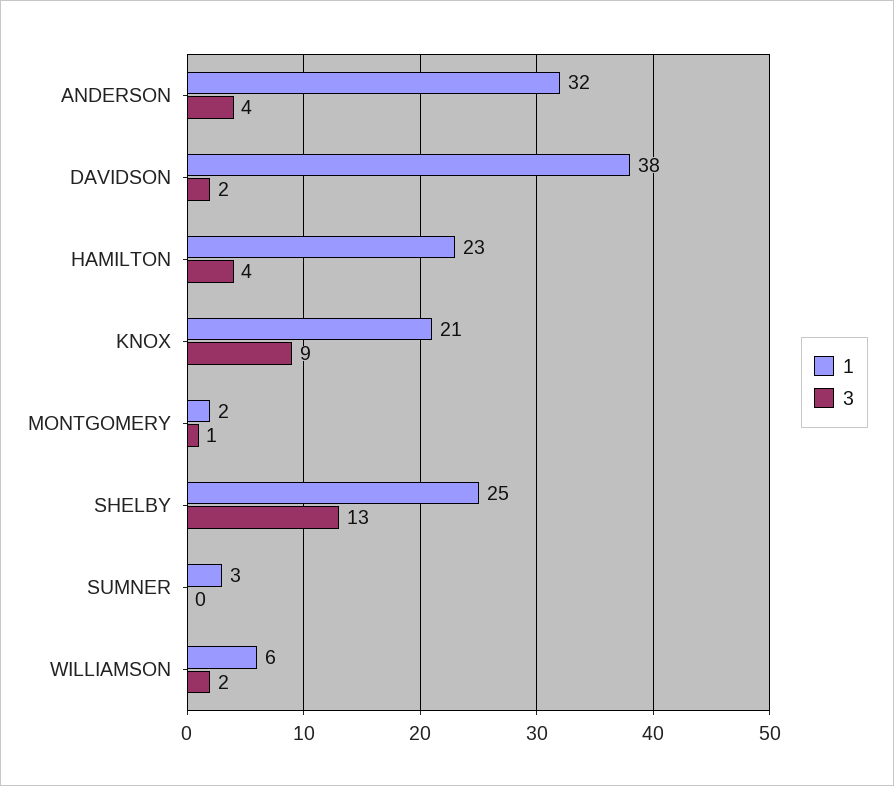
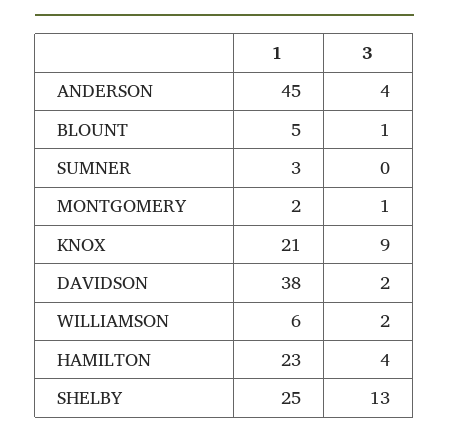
  {
    "1": {
-     "ANDERSON": 32,
+     "ANDERSON": 45,
      "DAVIDSON": 38,
      "HAMILTON": 23,
      "KNOX": 21,
      "MONTGOMERY": 2,
      "SHELBY": 25,
      "SUMNER": 3,
-     "WILLIAMSON": 6
+     "WILLIAMSON": 6,
+     "BLOUNT": 5
    },
    "3": {
      "ANDERSON": 4,
      "DAVIDSON": 2,
      "HAMILTON": 4,
      "KNOX": 9,
      "MONTGOMERY": 1,
      "SHELBY": 13,
      "SUMNER": 0,
-     "WILLIAMSON": 2
+     "WILLIAMSON": 2,
+     "BLOUNT": 1
    }
  }

